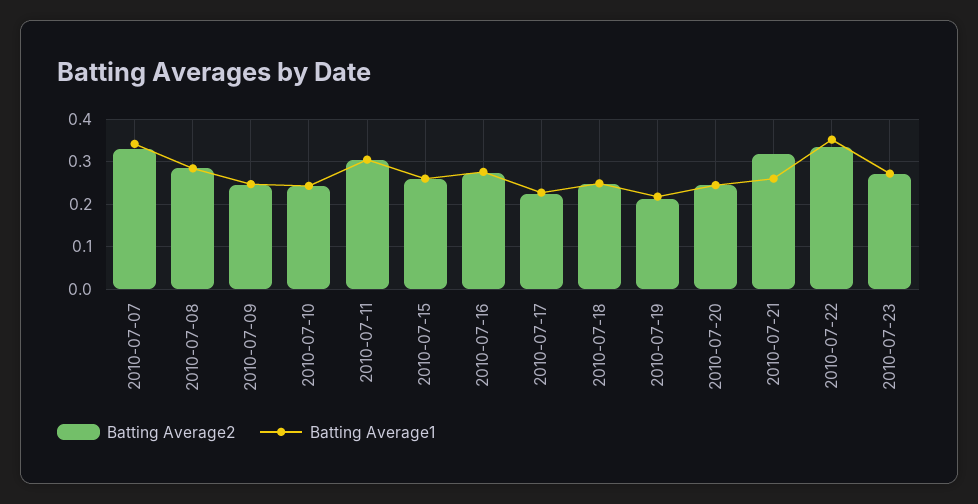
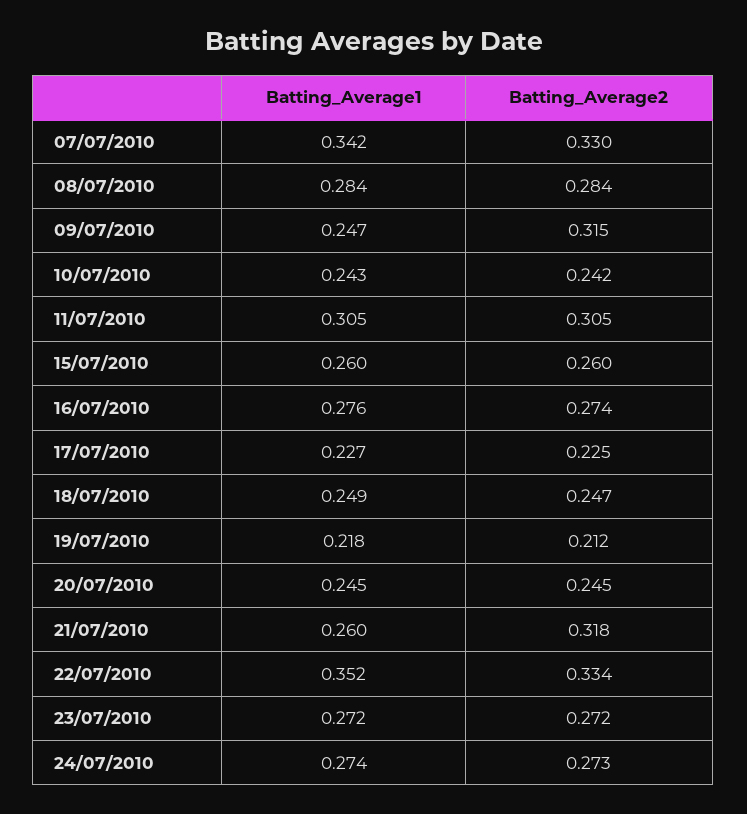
  {
    "Batting Average2": {
      "2010-07-07": 0.33,
      "2010-07-08": 0.284,
-     "2010-07-09": 0.24,
+     "2010-07-09": 0.315,
      "2010-07-10": 0.242,
      "2010-07-11": 0.305,
      "2010-07-15": 0.26,
      "2010-07-16": 0.274,
      "2010-07-17": 0.225,
      "2010-07-18": 0.247,
      "2010-07-19": 0.212,
      "2010-07-20": 0.245,
      "2010-07-21": 0.318,
      "2010-07-22": 0.334,
-     "2010-07-23": 0.272
+     "2010-07-23": 0.272,
+     "24/07/2010": 0.273
    },
    "Batting Average1": {
      "2010-07-07": 0.342,
      "2010-07-08": 0.284,
      "2010-07-09": 0.247,
      "2010-07-10": 0.243,
      "2010-07-11": 0.305,
      "2010-07-15": 0.26,
      "2010-07-16": 0.276,
      "2010-07-17": 0.227,
      "2010-07-18": 0.249,
      "2010-07-19": 0.218,
      "2010-07-20": 0.245,
      "2010-07-21": 0.26,
      "2010-07-22": 0.352,
-     "2010-07-23": 0.272
+     "2010-07-23": 0.272,
+     "24/07/2010": 0.274
    }
  }

